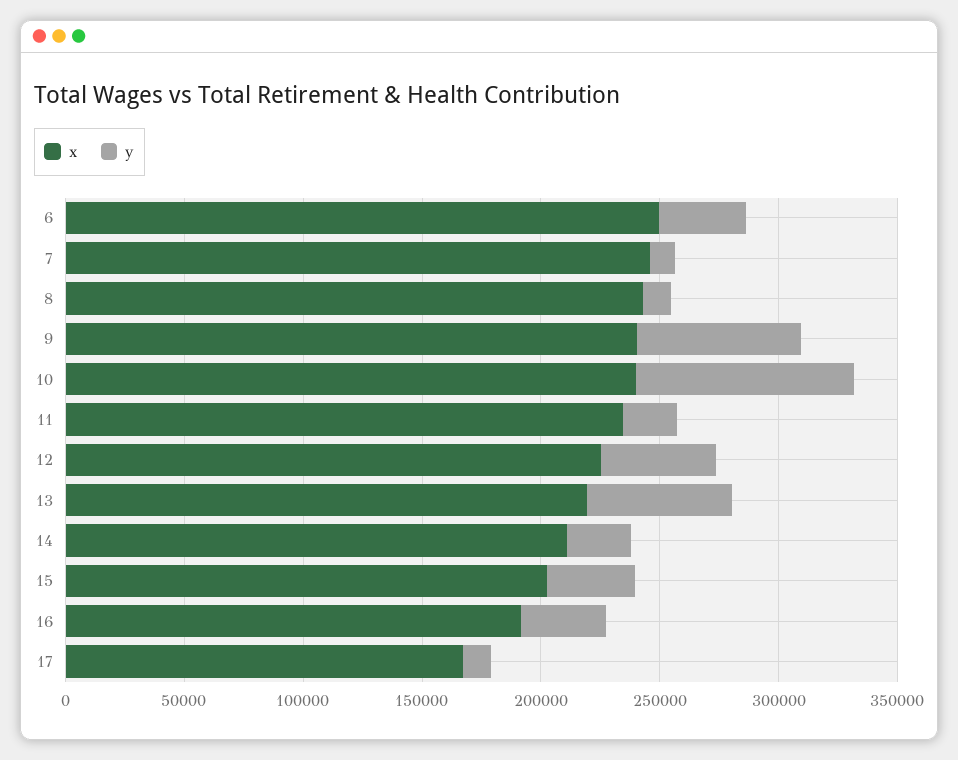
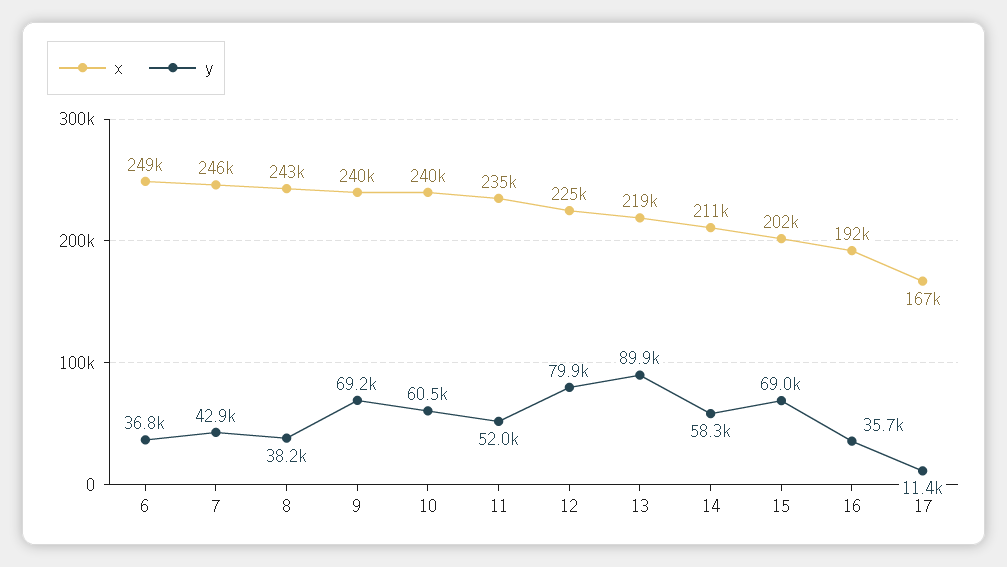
  {
    "x": {
      "6": 249000,
      "7": 246000,
      "8": 243000,
      "9": 240000,
      "10": 240000,
      "11": 235000,
      "12": 225000,
      "13": 219000,
      "14": 211000,
      "15": 202000,
      "16": 192000,
      "17": 167000
    },
    "y": {
      "6": 36800,
-     "7": 10000,
+     "7": 42900,
-     "8": 10000,
+     "8": 38200,
      "9": 69200,
-     "10": 90000,
+     "10": 60500,
-     "11": 20000,
+     "11": 52000,
-     "12": 50000,
+     "12": 79900,
-     "13": 60000,
+     "13": 89900,
-     "14": 30000,
+     "14": 58300,
-     "15": 40000,
+     "15": 69000,
      "16": 35700,
      "17": 11400
    }
  }

